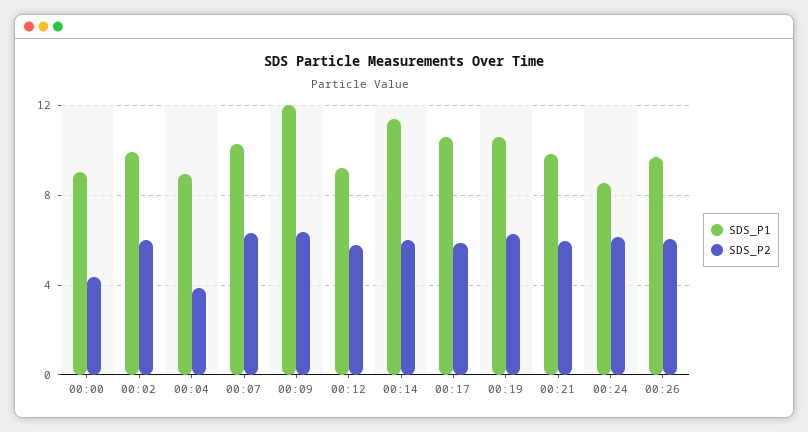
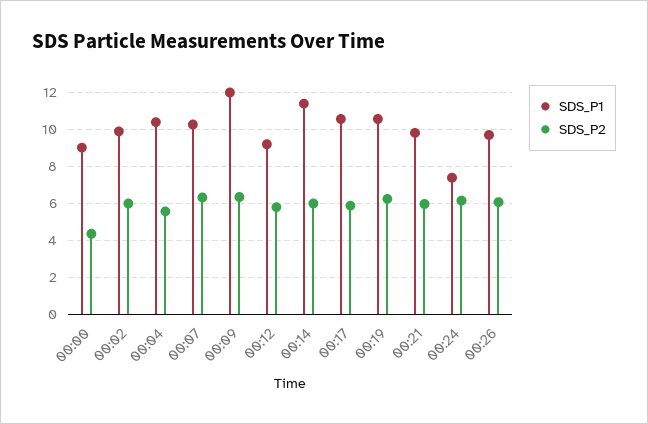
  {
    "SDS_P1": {
      "00:00": 9,
      "00:02": 10,
-     "00:04": 9,
+     "00:04": 10.5,
      "00:07": 10.5,
      "00:09": 12,
      "00:12": 9,
      "00:14": 11.5,
      "00:17": 10.5,
      "00:19": 10.5,
      "00:21": 10,
-     "00:24": 8.5,
+     "00:24": 7.5,
      "00:26": 9.5
    },
    "SDS_P2": {
      "00:00": 4.5,
      "00:02": 6,
-     "00:04": 4,
+     "00:04": 5.5,
      "00:07": 6.5,
      "00:09": 6.5,
      "00:12": 6,
      "00:14": 6,
      "00:17": 6,
      "00:19": 6.5,
      "00:21": 6,
      "00:24": 6,
      "00:26": 6
    }
  }

